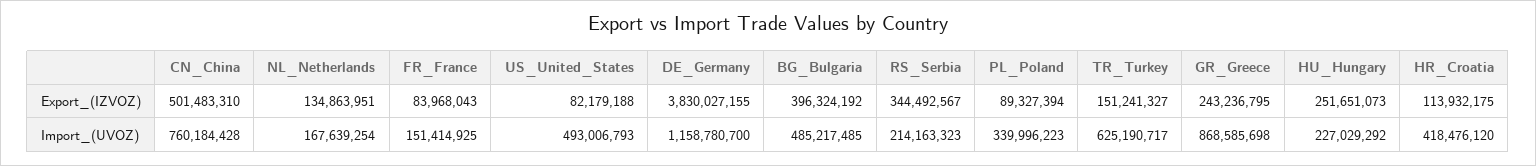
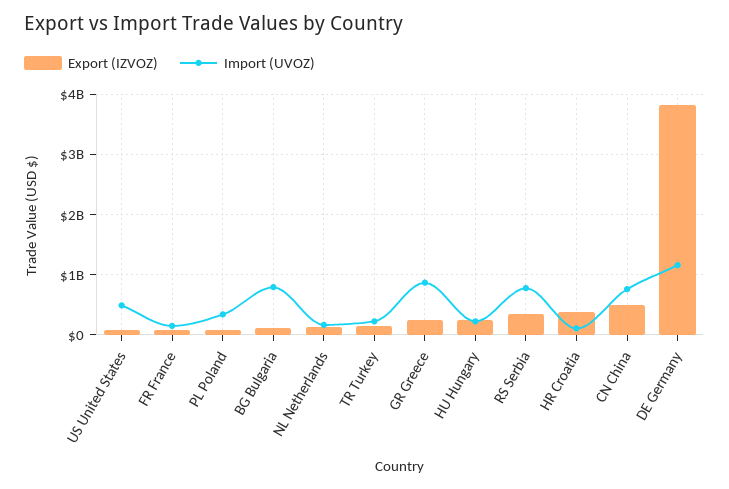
  {
    "Export_(IZVOZ)": {
      "CN_China": 501483310,
      "NL_Netherlands": 134863951,
      "FR_France": 83968043,
      "US_United_States": 82179188,
      "DE_Germany": 3830027155,
-     "BG_Bulgaria": 396324192,
+     "BG_Bulgaria": 100000000,
      "RS_Serbia": 344492567,
      "PL_Poland": 89327394,
      "TR_Turkey": 151241327,
      "GR_Greece": 243236795,
      "HU_Hungary": 251651073,
-     "HR_Croatia": 113932175
+     "HR_Croatia": 400000000
    },
    "Import_(UVOZ)": {
      "CN_China": 760184428,
      "NL_Netherlands": 167639254,
      "FR_France": 151414925,
      "US_United_States": 493006793,
      "DE_Germany": 1158780700,
-     "BG_Bulgaria": 485217485,
+     "BG_Bulgaria": 800000000,
-     "RS_Serbia": 214163323,
+     "RS_Serbia": 800000000,
      "PL_Poland": 339996223,
-     "TR_Turkey": 625190717,
+     "TR_Turkey": 200000000,
      "GR_Greece": 868585698,
      "HU_Hungary": 227029292,
-     "HR_Croatia": 418476120
+     "HR_Croatia": 100000000
    }
  }

